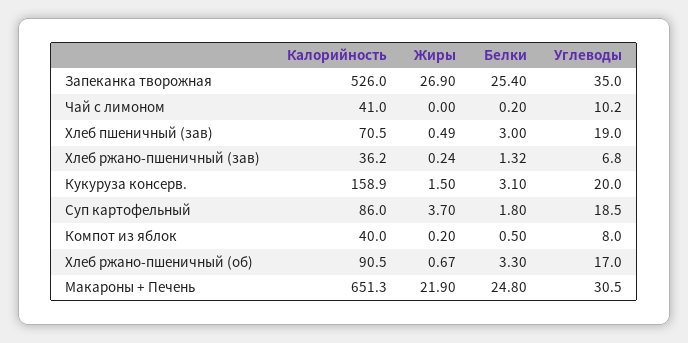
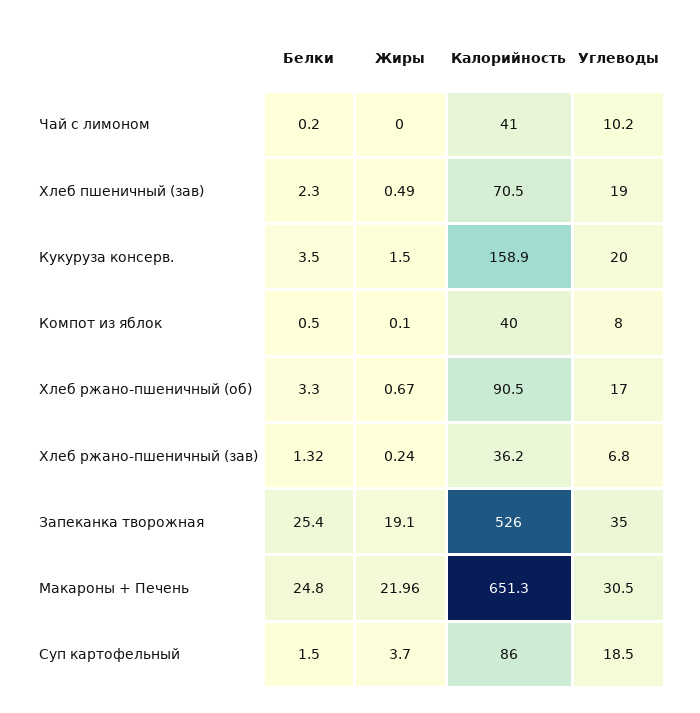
  {
    "Калорийность": {
      "Запеканка творожная": 526,
      "Чай с лимоном": 41,
      "Хлеб пшеничный (зав)": 70.5,
      "Хлеб ржано-пшеничный (зав)": 36.2,
      "Кукуруза консерв.": 158.9,
      "Суп картофельный": 86,
      "Компот из яблок": 40,
      "Хлеб ржано-пшеничный (об)": 90.5,
      "Макароны + Печень": 651.3
    },
    "Жиры": {
-     "Запеканка творожная": 26.9,
+     "Запеканка творожная": 19.1,
      "Чай с лимоном": 0,
      "Хлеб пшеничный (зав)": 0.49,
      "Хлеб ржано-пшеничный (зав)": 0.24,
      "Кукуруза консерв.": 1.5,
      "Суп картофельный": 3.7,
-     "Компот из яблок": 0.2,
+     "Компот из яблок": 0.1,
      "Хлеб ржано-пшеничный (об)": 0.67,
-     "Макароны + Печень": 21.9
+     "Макароны + Печень": 21.96
    },
    "Белки": {
      "Запеканка творожная": 25.4,
      "Чай с лимоном": 0.2,
-     "Хлеб пшеничный (зав)": 3,
+     "Хлеб пшеничный (зав)": 2.3,
      "Хлеб ржано-пшеничный (зав)": 1.32,
-     "Кукуруза консерв.": 3.1,
+     "Кукуруза консерв.": 3.5,
-     "Суп картофельный": 1.8,
+     "Суп картофельный": 1.5,
      "Компот из яблок": 0.5,
      "Хлеб ржано-пшеничный (об)": 3.3,
      "Макароны + Печень": 24.8
    },
    "Углеводы": {
      "Запеканка творожная": 35,
      "Чай с лимоном": 10.2,
      "Хлеб пшеничный (зав)": 19,
      "Хлеб ржано-пшеничный (зав)": 6.8,
      "Кукуруза консерв.": 20,
      "Суп картофельный": 18.5,
      "Компот из яблок": 8,
      "Хлеб ржано-пшеничный (об)": 17,
      "Макароны + Печень": 30.5
    }
  }

